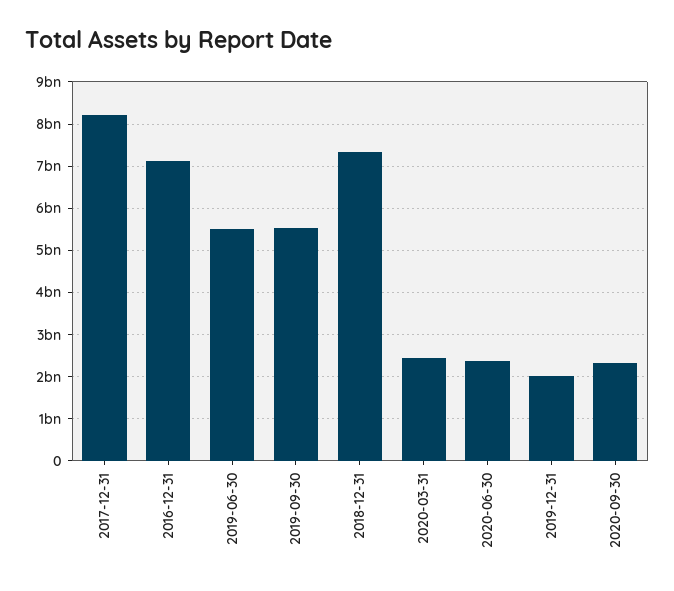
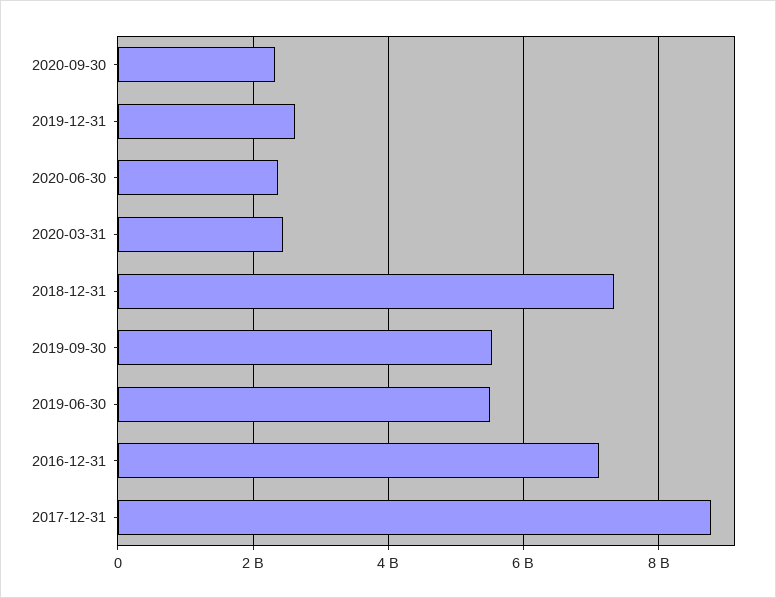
  {
-   "2017-12-31": 8200000000,
+   "2017-12-31": 8800000000,
    "2016-12-31": 7200000000,
    "2019-06-30": 5600000000,
    "2019-09-30": 5600000000,
    "2018-12-31": 7400000000,
    "2020-03-31": 2400000000,
    "2020-06-30": 2400000000,
-   "2019-12-31": 2000000000,
+   "2019-12-31": 2600000000,
    "2020-09-30": 2400000000
  }

